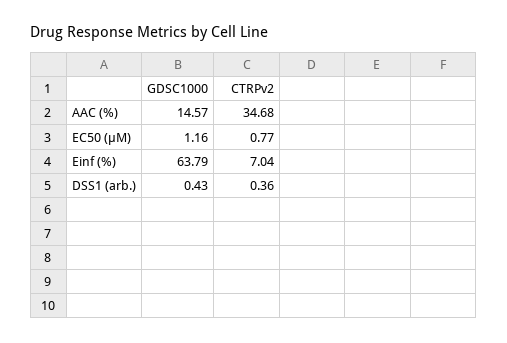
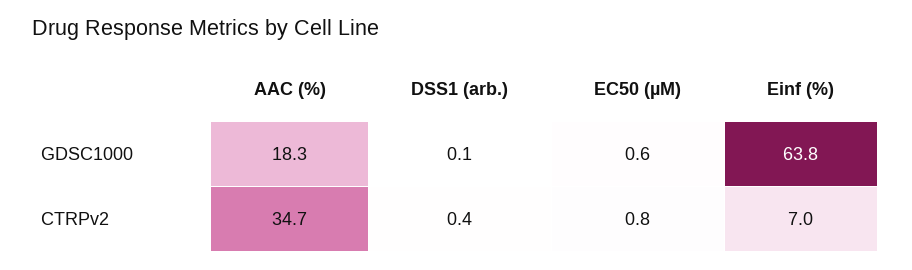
  {
    "GDSC1000": {
-     "AAC (%)": 14.57,
+     "AAC (%)": 18.3,
-     "EC50 (µM)": 1.16,
+     "EC50 (µM)": 0.6,
      "Einf (%)": 63.79,
-     "DSS1 (arb.)": 0.43
+     "DSS1 (arb.)": 0.1
    },
    "CTRPv2": {
      "AAC (%)": 34.68,
      "EC50 (µM)": 0.77,
      "Einf (%)": 7.04,
      "DSS1 (arb.)": 0.36
    }
  }

